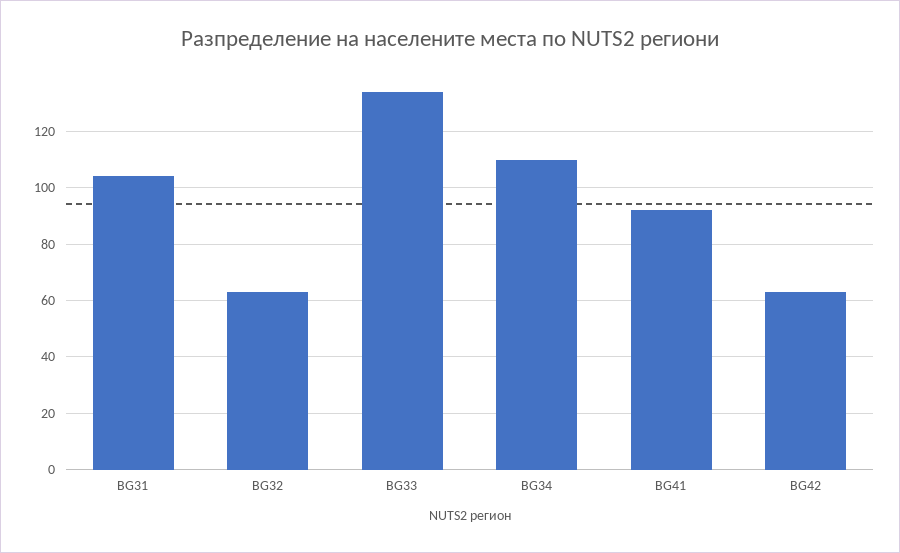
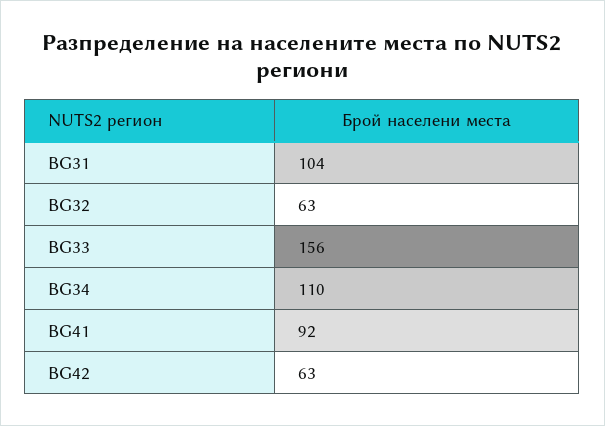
  {
    "BG31": 104,
    "BG32": 63,
-   "BG33": 135,
+   "BG33": 156,
    "BG34": 110,
    "BG41": 92,
    "BG42": 63
  }

